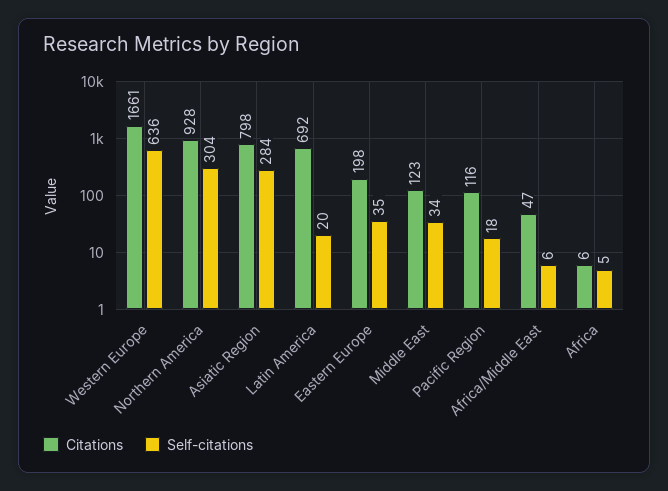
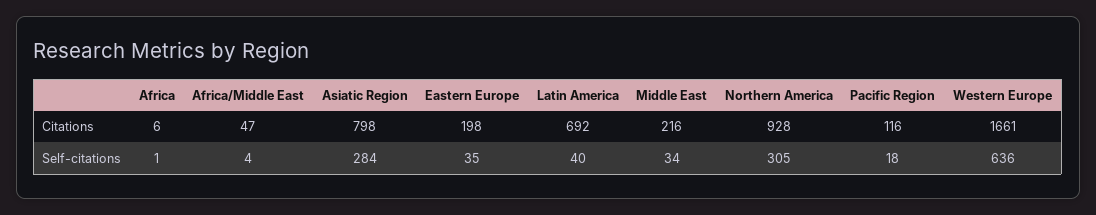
  {
    "Citations": {
      "Western Europe": 1661,
      "Northern America": 928,
      "Asiatic Region": 798,
      "Latin America": 692,
      "Eastern Europe": 198,
-     "Middle East": 123,
+     "Middle East": 216,
      "Pacific Region": 116,
      "Africa/Middle East": 47,
      "Africa": 6
    },
    "Self-citations": {
      "Western Europe": 636,
-     "Northern America": 304,
+     "Northern America": 305,
      "Asiatic Region": 284,
-     "Latin America": 20,
+     "Latin America": 40,
      "Eastern Europe": 35,
      "Middle East": 34,
      "Pacific Region": 18,
-     "Africa/Middle East": 6,
+     "Africa/Middle East": 4,
-     "Africa": 5
+     "Africa": 1
    }
  }

